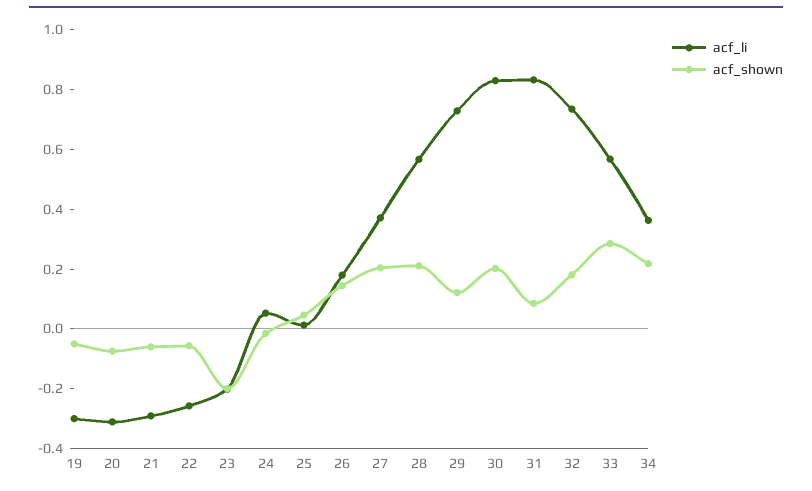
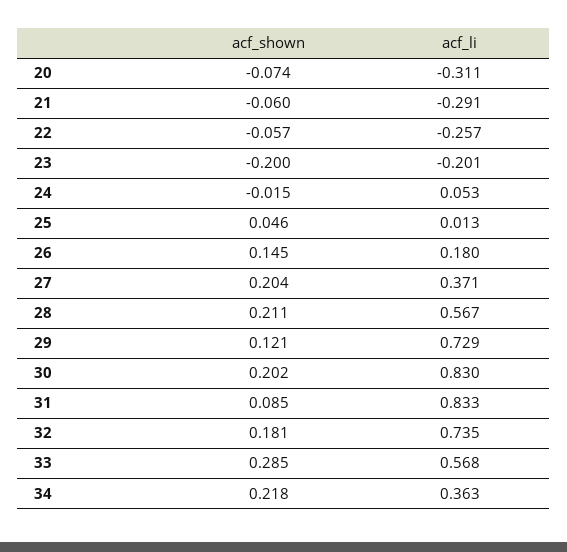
  {
    "acf_li": {
-     "19": -0.3,
      "20": -0.311,
      "21": -0.291,
      "22": -0.257,
      "23": -0.201,
      "24": 0.053,
      "25": 0.013,
      "26": 0.18,
      "27": 0.371,
      "28": 0.567,
      "29": 0.729,
      "30": 0.83,
      "31": 0.833,
      "32": 0.735,
      "33": 0.568,
      "34": 0.363
    },
    "acf_shown": {
-     "19": -0.05,
      "20": -0.074,
      "21": -0.06,
      "22": -0.057,
      "23": -0.2,
      "24": -0.015,
      "25": 0.046,
      "26": 0.145,
      "27": 0.204,
      "28": 0.211,
      "29": 0.121,
      "30": 0.202,
      "31": 0.085,
      "32": 0.181,
      "33": 0.285,
      "34": 0.218
    }
  }

